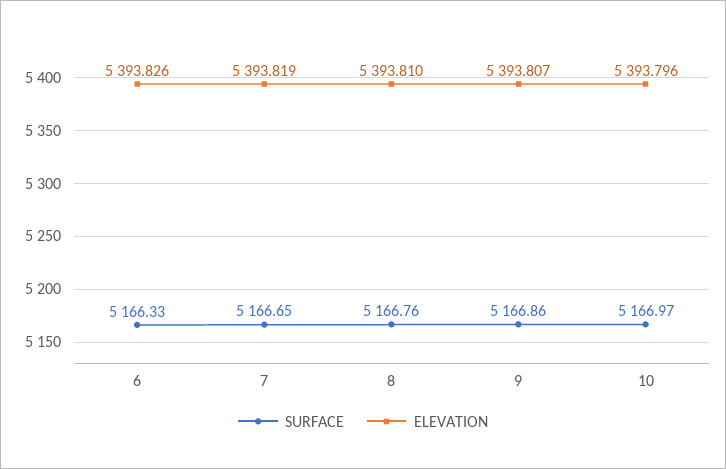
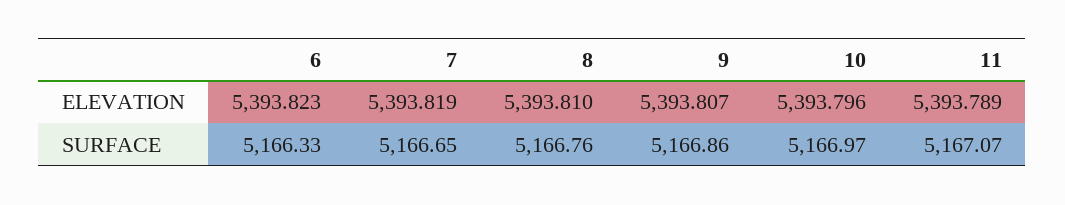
  {
    "SURFACE": {
      "6": 5166.33,
      "7": 5166.65,
      "8": 5166.76,
      "9": 5166.86,
-     "10": 5166.97
+     "10": 5166.97,
+     "11": 5167.07
    },
    "ELEVATION": {
-     "6": 5393.826,
+     "6": 5393.823,
      "7": 5393.819,
      "8": 5393.81,
      "9": 5393.807,
-     "10": 5393.796
+     "10": 5393.796,
+     "11": 5393.789
    }
  }

